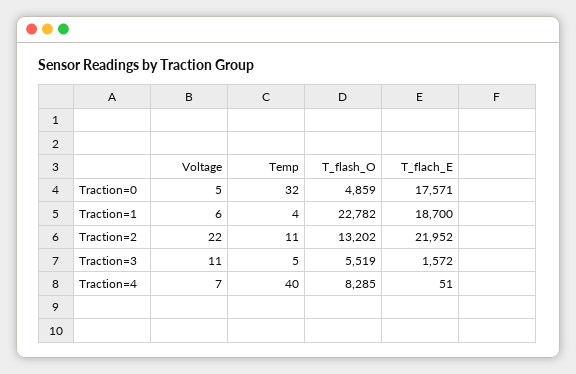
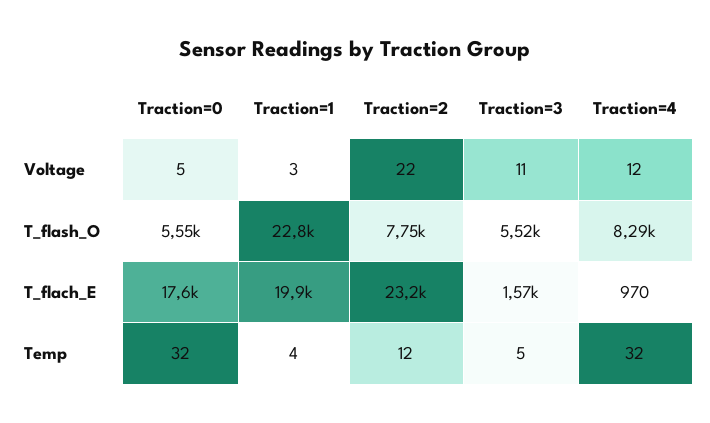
  {
    "Voltage": {
      "Traction=0": 5,
-     "Traction=1": 6,
+     "Traction=1": 3,
      "Traction=2": 22,
      "Traction=3": 11,
-     "Traction=4": 7
+     "Traction=4": 12
    },
    "Temp": {
      "Traction=0": 32,
      "Traction=1": 4,
-     "Traction=2": 11,
+     "Traction=2": 12,
      "Traction=3": 5,
-     "Traction=4": 40
+     "Traction=4": 32
    },
    "T_flash_O": {
-     "Traction=0": 4859,
+     "Traction=0": 5550,
      "Traction=1": 22782,
-     "Traction=2": 13202,
+     "Traction=2": 7750,
      "Traction=3": 5519,
      "Traction=4": 8285
    },
    "T_flach_E": {
      "Traction=0": 17571,
-     "Traction=1": 18700,
+     "Traction=1": 19900,
-     "Traction=2": 21952,
+     "Traction=2": 23200,
      "Traction=3": 1572,
-     "Traction=4": 51
+     "Traction=4": 970
    }
  }

